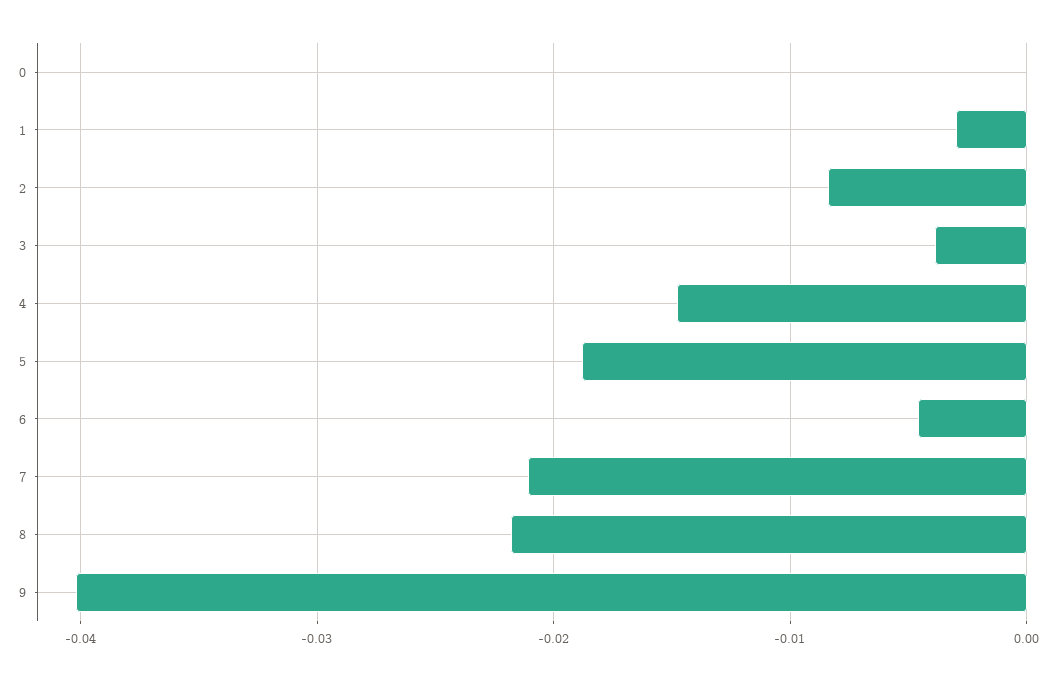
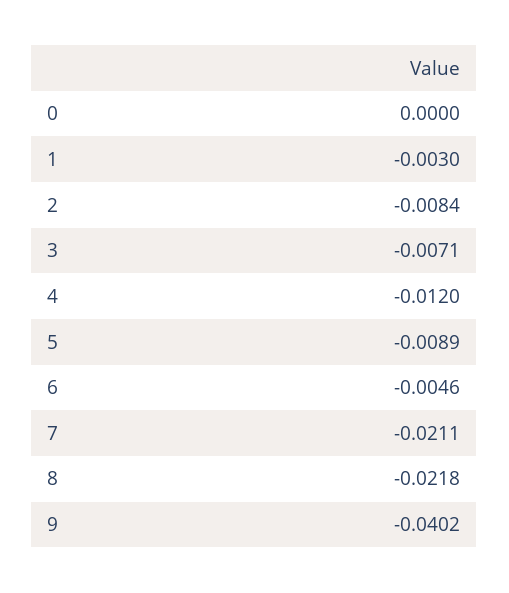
  {
    "0": 0,
    "1": -0.003,
    "2": -0.0084,
-   "3": -0.004,
+   "3": -0.0071,
-   "4": -0.015,
+   "4": -0.012,
-   "5": -0.019,
+   "5": -0.0089,
    "6": -0.0046,
    "7": -0.0211,
    "8": -0.0218,
    "9": -0.0402
  }

